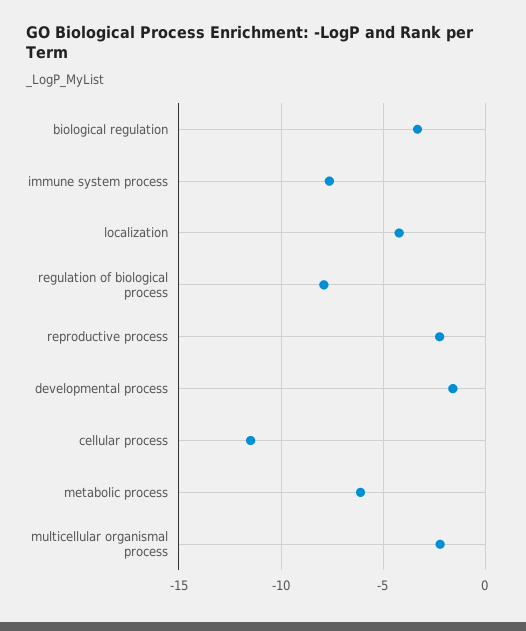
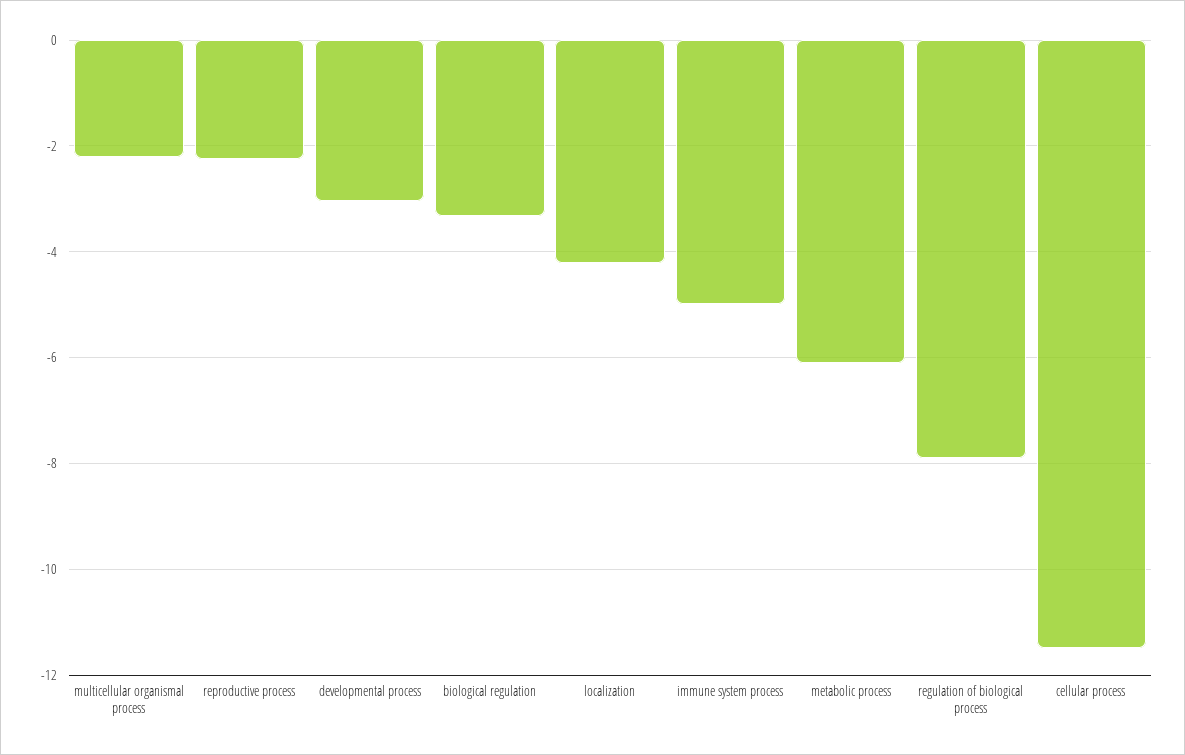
  {
    "biological regulation": -3.4,
-   "immune system process": -7.5,
+   "immune system process": -5,
    "localization": -4.2,
    "regulation of biological process": -8,
    "reproductive process": -2.2,
-   "developmental process": -1.5,
+   "developmental process": -3,
    "cellular process": -11.4,
    "metabolic process": -6.2,
    "multicellular organismal process": -2.2
  }

